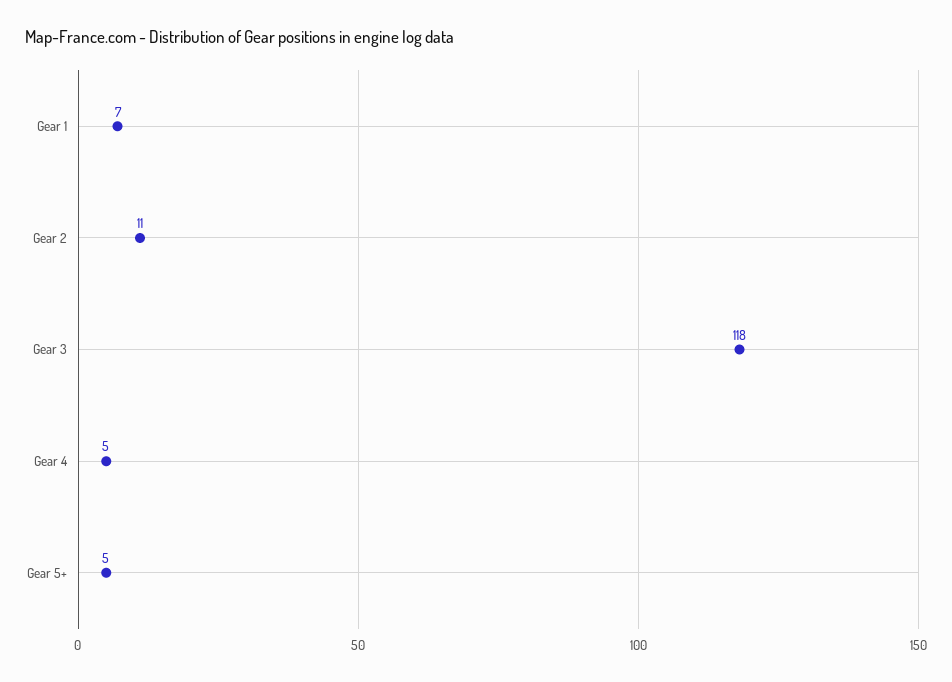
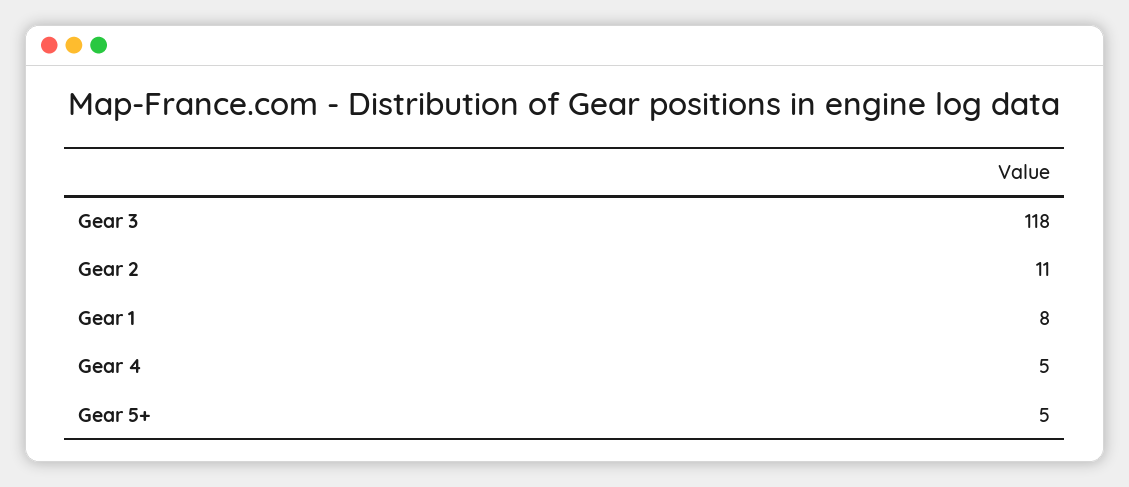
  {
-   "Gear 1": 7,
+   "Gear 1": 8,
    "Gear 2": 11,
    "Gear 3": 118,
    "Gear 4": 5,
    "Gear 5+": 5
  }

